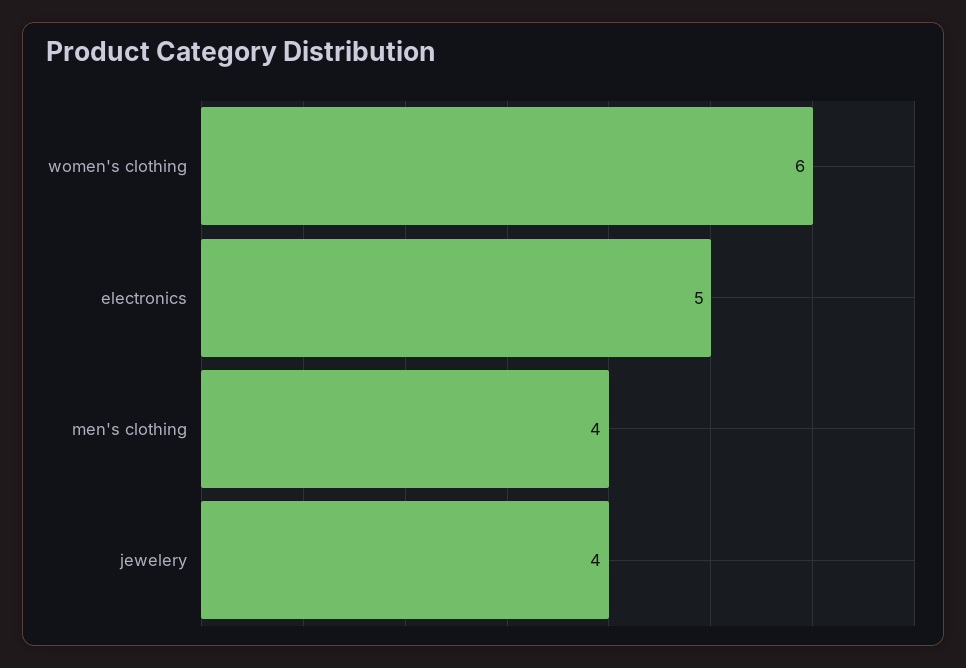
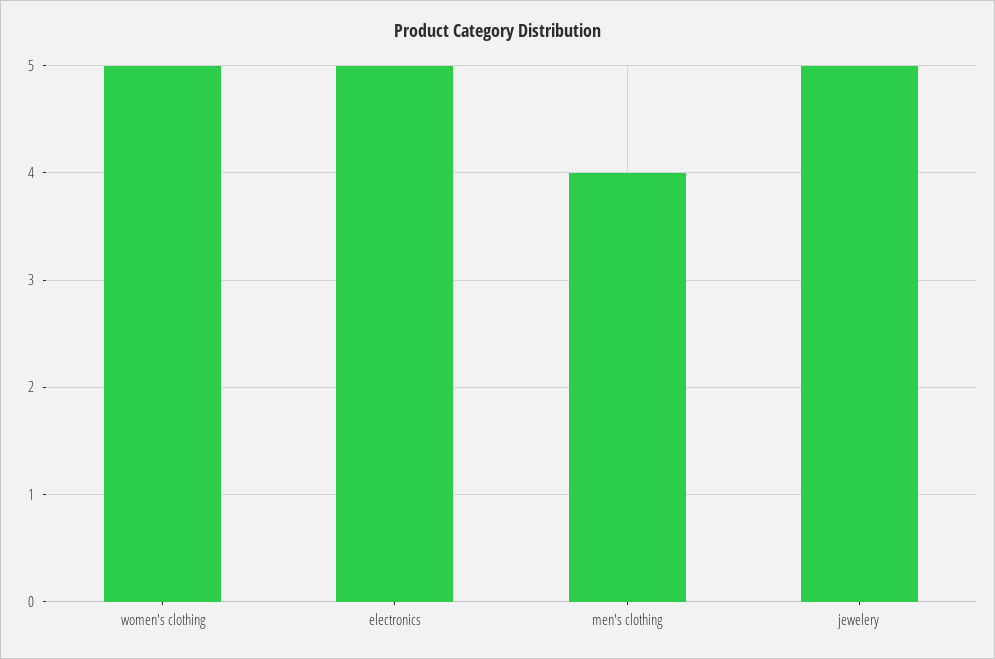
  {
-   "women's clothing": 6,
+   "women's clothing": 5,
    "electronics": 5,
    "men's clothing": 4,
-   "jewelery": 4
+   "jewelery": 5
  }

